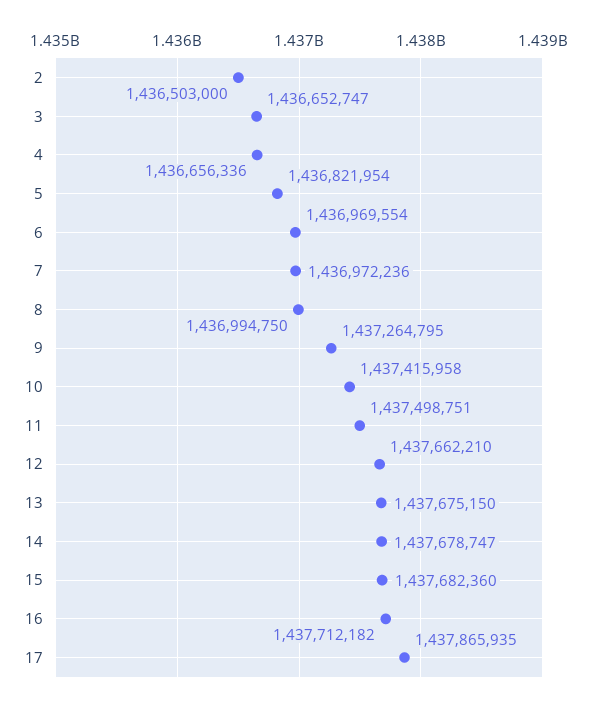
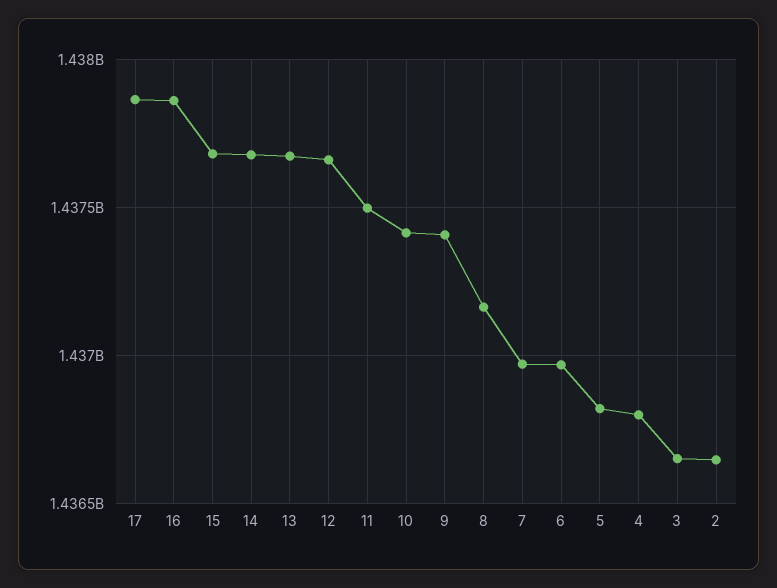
  {
-   "2": 1436503000,
+   "2": 1436650000,
    "3": 1436652747,
-   "4": 1436656336,
+   "4": 1436800000,
    "5": 1436821954,
    "6": 1436969554,
    "7": 1436972236,
-   "8": 1436994750,
+   "8": 1437150000,
-   "9": 1437264795,
+   "9": 1437400000,
    "10": 1437415958,
    "11": 1437498751,
    "12": 1437662210,
    "13": 1437675150,
    "14": 1437678747,
    "15": 1437682360,
-   "16": 1437712182,
+   "16": 1437850000,
    "17": 1437865935
  }

